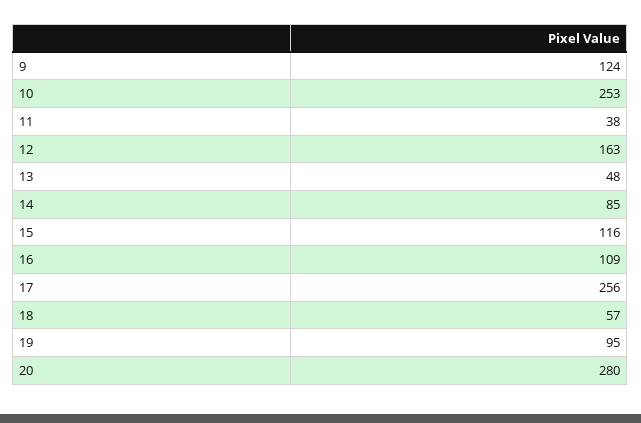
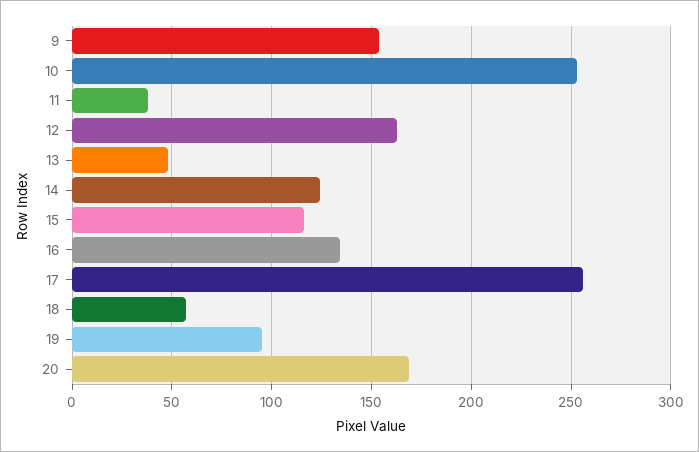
  {
-   "9": 124,
+   "9": 155,
    "10": 253,
    "11": 38,
    "12": 163,
    "13": 48,
-   "14": 85,
+   "14": 125,
    "15": 116,
-   "16": 109,
+   "16": 135,
    "17": 256,
    "18": 57,
    "19": 95,
-   "20": 280
+   "20": 170
  }

